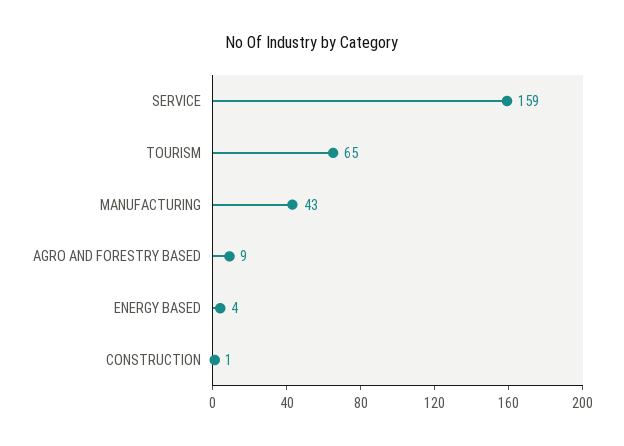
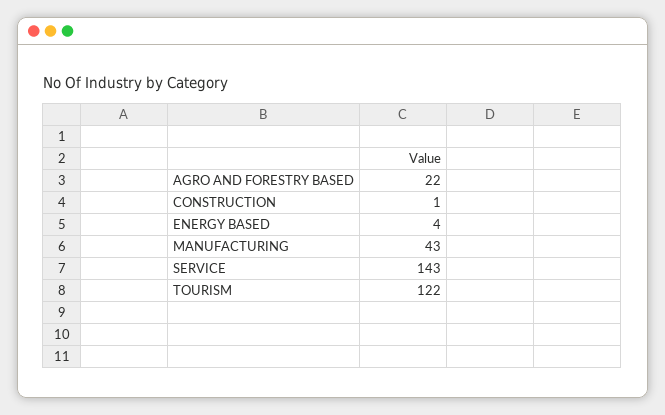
  {
-   "SERVICE": 159,
+   "SERVICE": 143,
-   "TOURISM": 65,
+   "TOURISM": 122,
    "MANUFACTURING": 43,
-   "AGRO AND FORESTRY BASED": 9,
+   "AGRO AND FORESTRY BASED": 22,
    "ENERGY BASED": 4,
    "CONSTRUCTION": 1
  }

